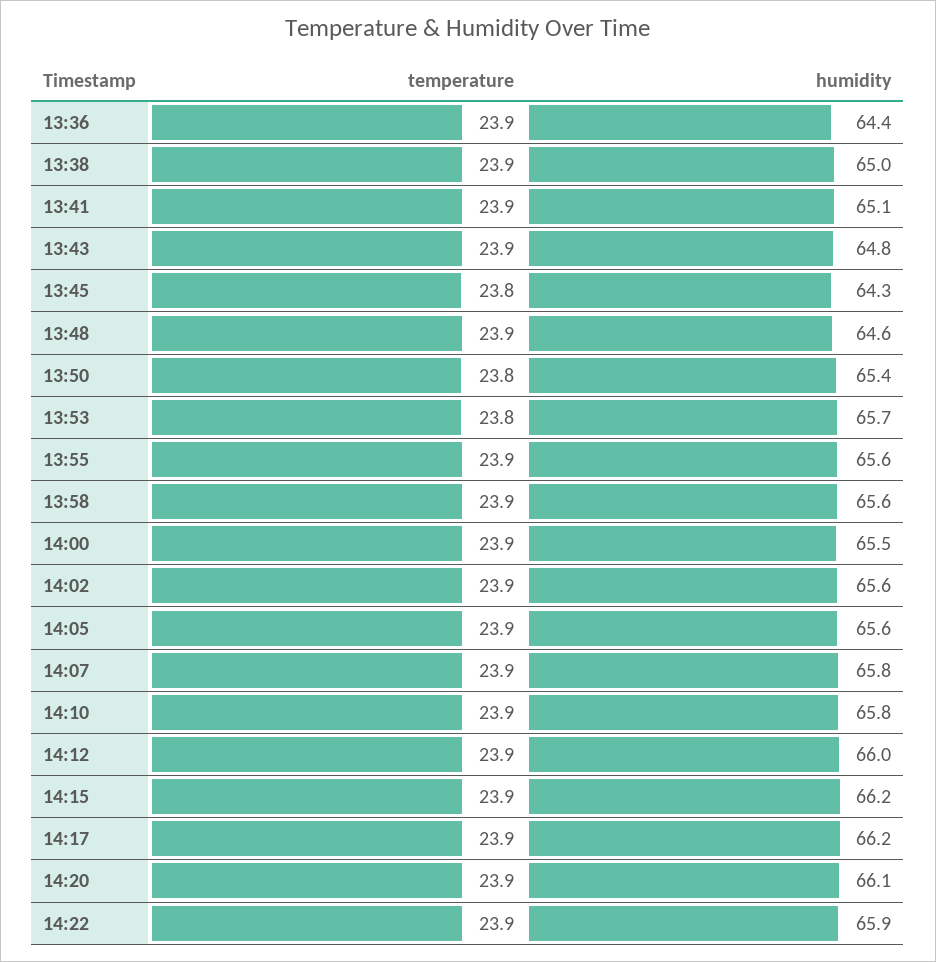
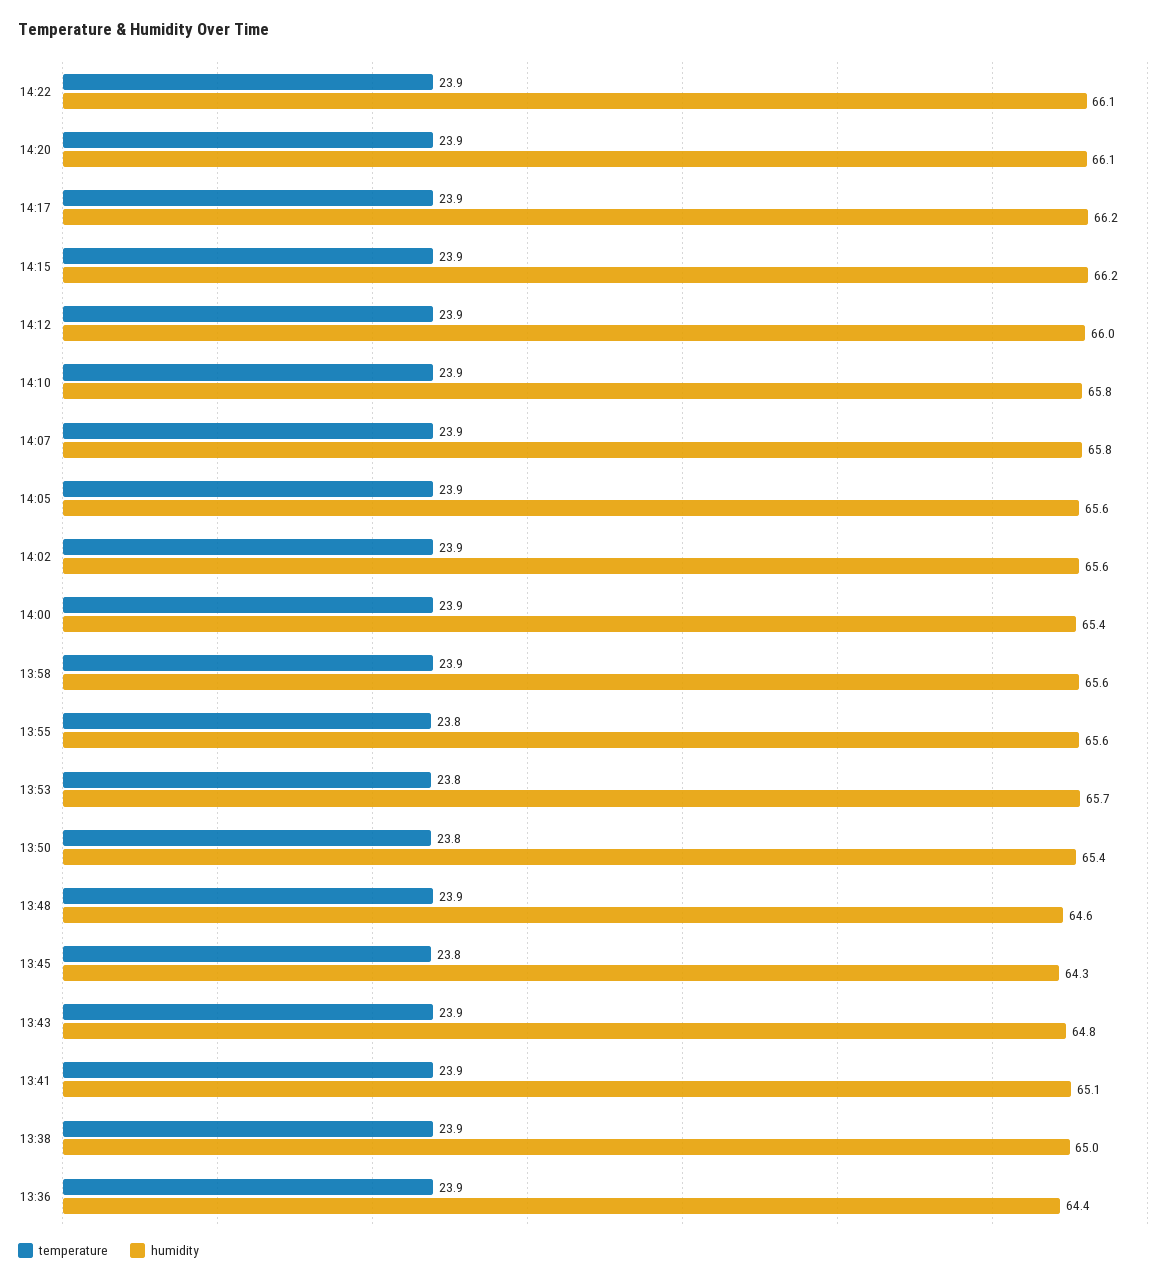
  {
    "temperature": {
      "13:36": 23.9,
      "13:38": 23.9,
      "13:41": 23.9,
      "13:43": 23.9,
      "13:45": 23.8,
      "13:48": 23.9,
      "13:50": 23.8,
      "13:53": 23.8,
-     "13:55": 23.9,
+     "13:55": 23.8,
      "13:58": 23.9,
      "14:00": 23.9,
      "14:02": 23.9,
      "14:05": 23.9,
      "14:07": 23.9,
      "14:10": 23.9,
      "14:12": 23.9,
      "14:15": 23.9,
      "14:17": 23.9,
      "14:20": 23.9,
      "14:22": 23.9
    },
    "humidity": {
      "13:36": 64.4,
      "13:38": 65,
      "13:41": 65.1,
      "13:43": 64.8,
      "13:45": 64.3,
      "13:48": 64.6,
      "13:50": 65.4,
      "13:53": 65.7,
      "13:55": 65.6,
      "13:58": 65.6,
-     "14:00": 65.5,
+     "14:00": 65.4,
      "14:02": 65.6,
      "14:05": 65.6,
      "14:07": 65.8,
      "14:10": 65.8,
      "14:12": 66,
      "14:15": 66.2,
      "14:17": 66.2,
      "14:20": 66.1,
-     "14:22": 65.9
+     "14:22": 66.1
    }
  }

